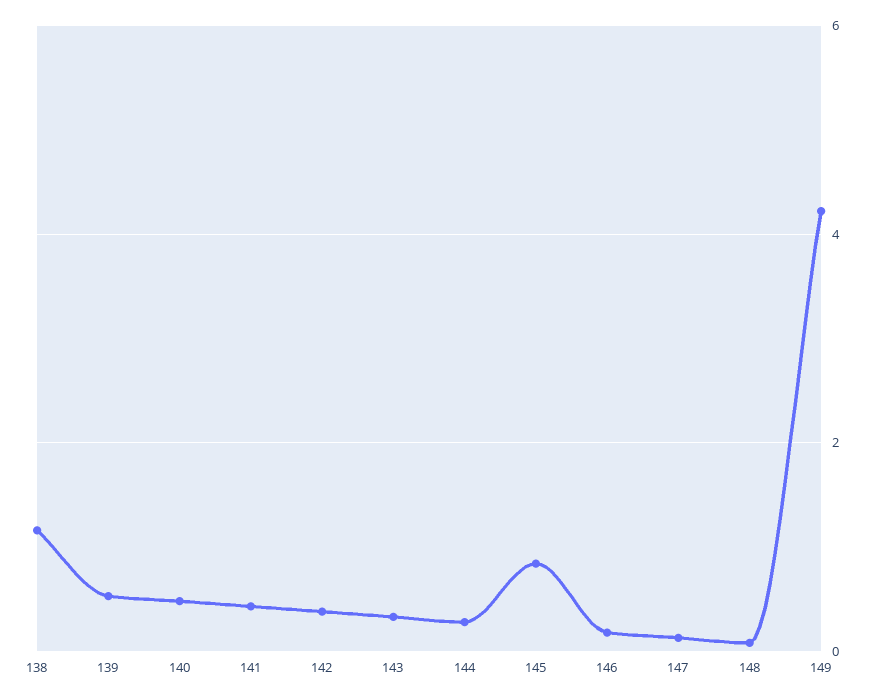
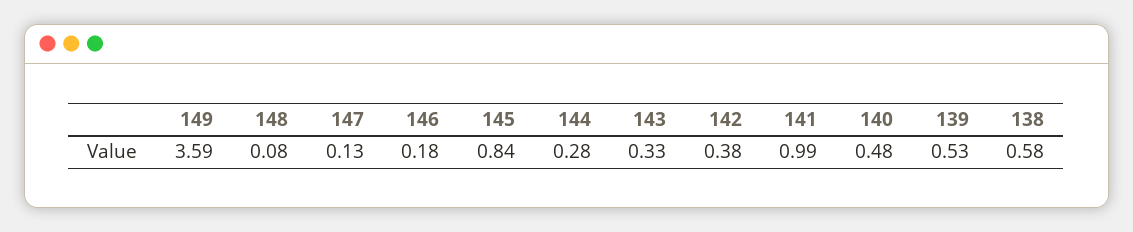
  {
-   "138": 1.2,
+   "138": 0.58,
    "139": 0.53,
    "140": 0.48,
-   "141": 0.4,
+   "141": 0.99,
    "142": 0.38,
    "143": 0.33,
    "144": 0.28,
    "145": 0.84,
    "146": 0.18,
    "147": 0.13,
    "148": 0.08,
-   "149": 4.2
+   "149": 3.59
  }

